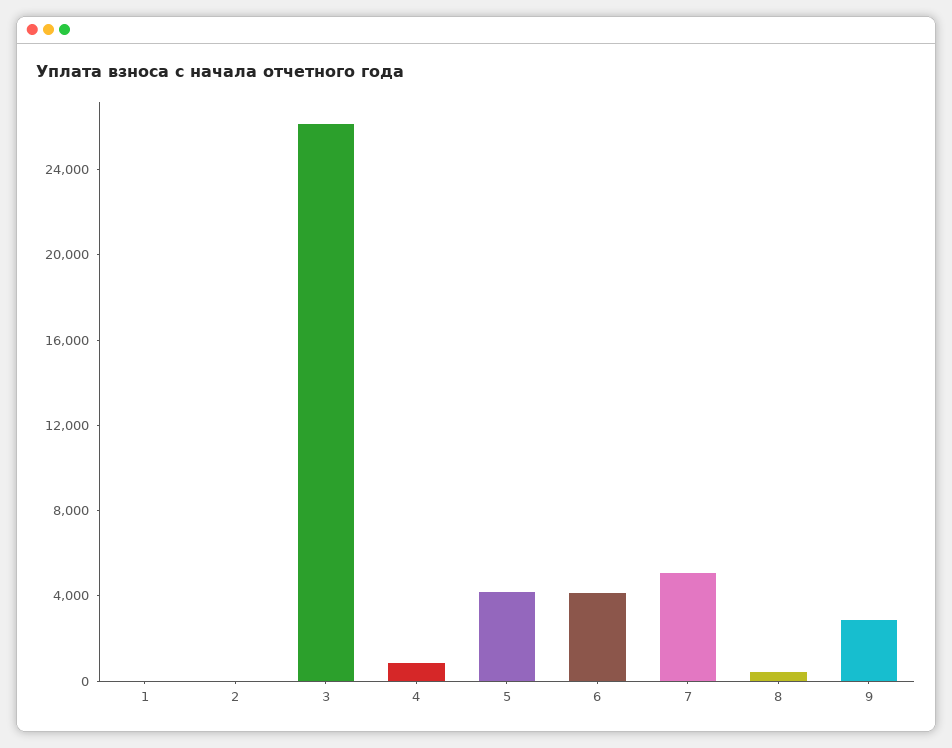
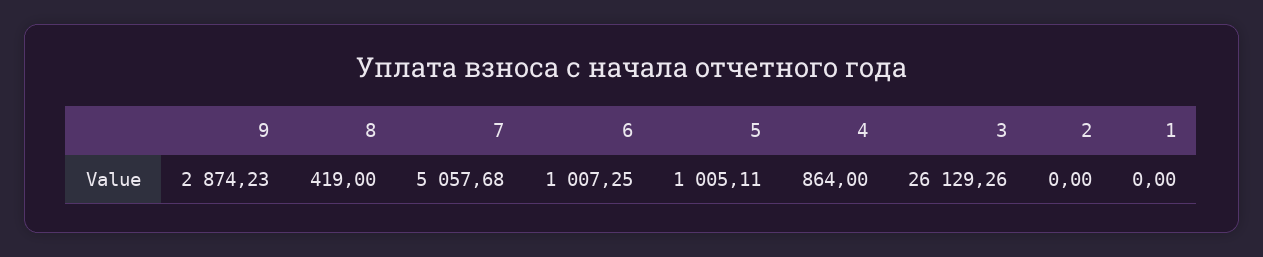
  {
    "1": 0,
    "2": 0,
    "3": 26129.26,
    "4": 864,
-   "5": 4000,
+   "5": 1005.11,
-   "6": 4000,
+   "6": 1007.25,
    "7": 5057.68,
    "8": 419,
    "9": 2874.23
  }

